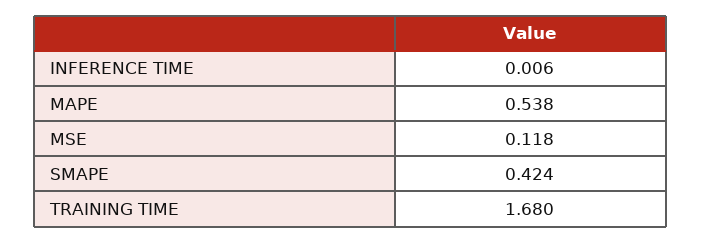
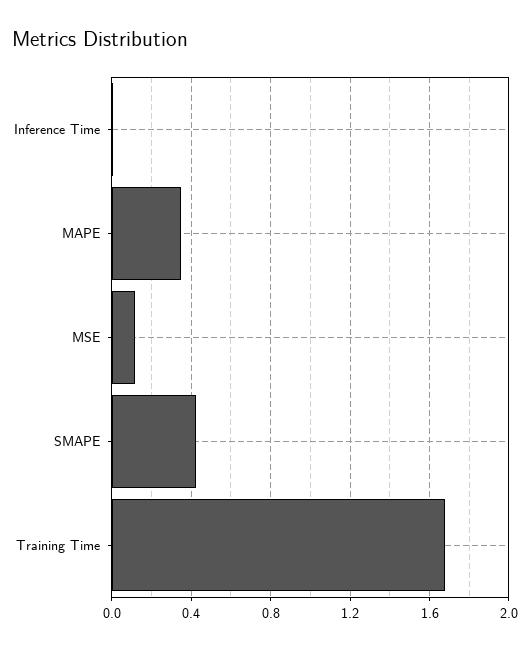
  {
    "INFERENCE TIME": 0.006,
-   "MAPE": 0.538,
+   "MAPE": 0.35,
    "MSE": 0.118,
    "SMAPE": 0.424,
    "TRAINING TIME": 1.68
  }

